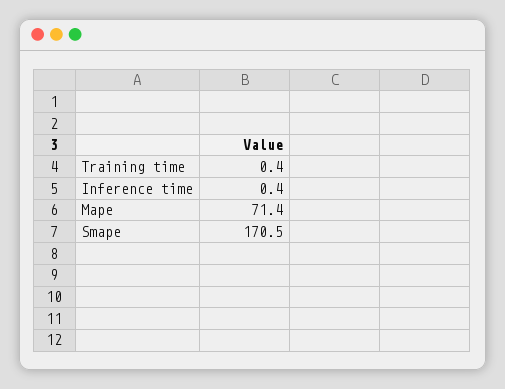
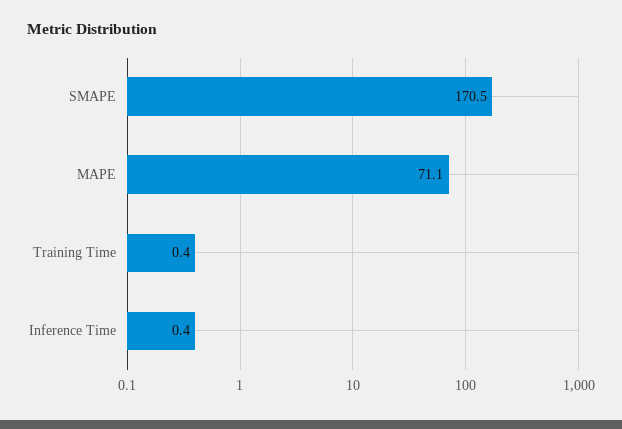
  {
    "Training time": 0.4,
    "Inference time": 0.4,
-   "Mape": 71.4,
+   "Mape": 71.1,
    "Smape": 170.5
  }

